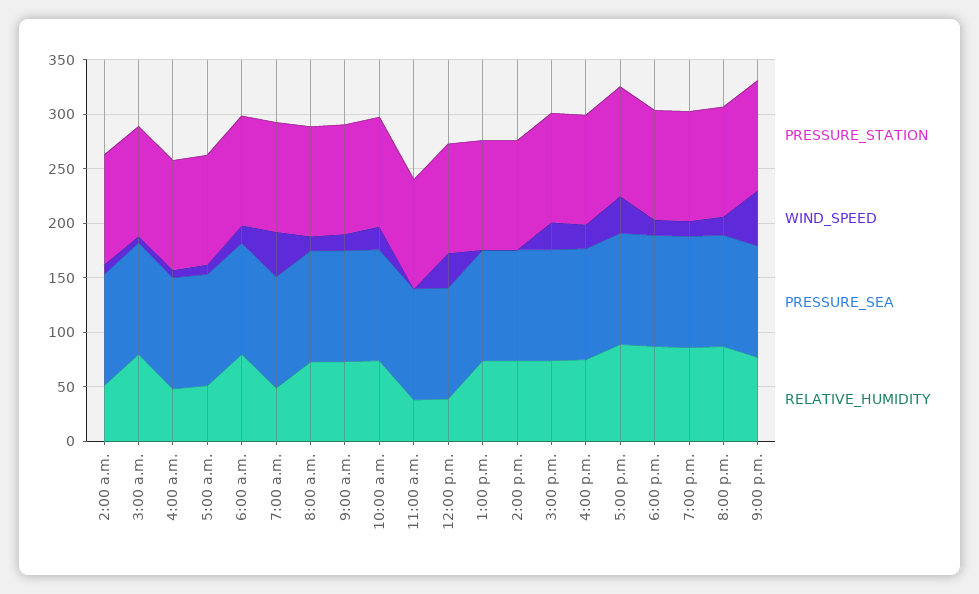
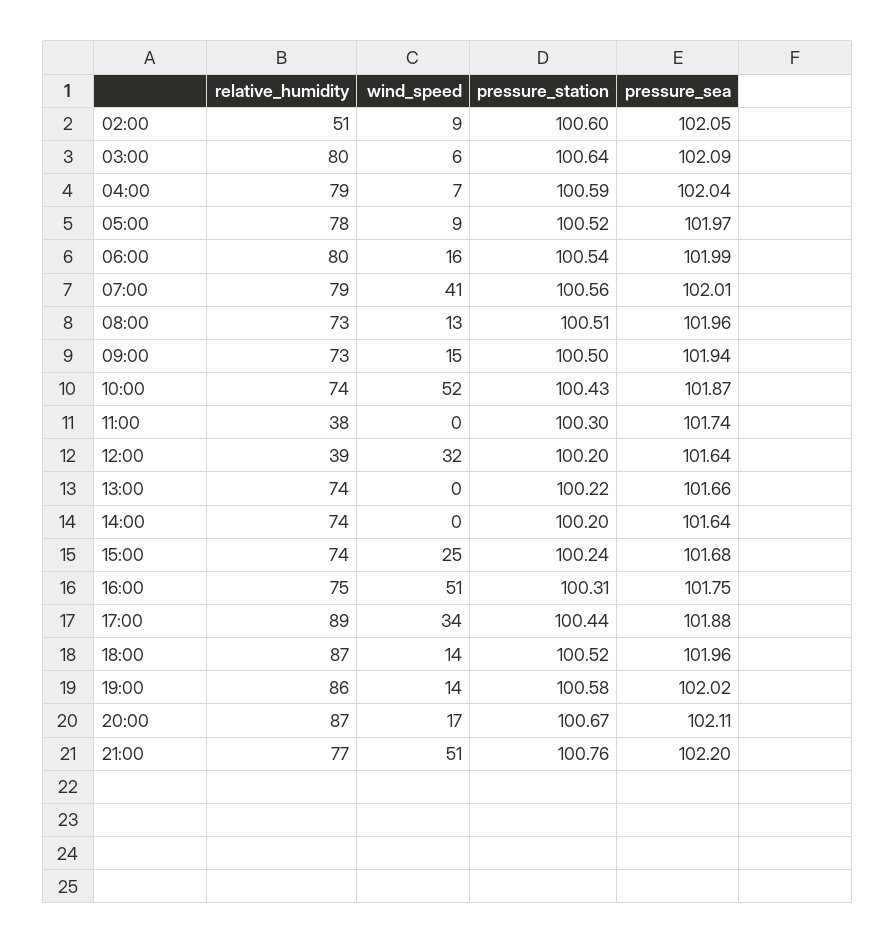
  {
    "PRESSURE_STATION": {
      "2:00 a.m.": 100.6,
      "3:00 a.m.": 100.64,
      "4:00 a.m.": 100.59,
      "5:00 a.m.": 100.52,
      "6:00 a.m.": 100.54,
      "7:00 a.m.": 100.56,
      "8:00 a.m.": 100.51,
      "9:00 a.m.": 100.5,
      "10:00 a.m.": 100.43,
      "11:00 a.m.": 100.3,
      "12:00 p.m.": 100.2,
      "1:00 p.m.": 100.22,
      "2:00 p.m.": 100.2,
      "3:00 p.m.": 100.24,
      "4:00 p.m.": 100.31,
      "5:00 p.m.": 100.44,
      "6:00 p.m.": 100.52,
      "7:00 p.m.": 100.58,
      "8:00 p.m.": 100.67,
      "9:00 p.m.": 100.76
    },
    "WIND_SPEED": {
      "2:00 a.m.": 9,
      "3:00 a.m.": 6,
      "4:00 a.m.": 7,
      "5:00 a.m.": 9,
      "6:00 a.m.": 16,
      "7:00 a.m.": 41,
      "8:00 a.m.": 13,
      "9:00 a.m.": 15,
-     "10:00 a.m.": 20,
+     "10:00 a.m.": 52,
      "11:00 a.m.": 0,
      "12:00 p.m.": 32,
      "1:00 p.m.": 0,
      "2:00 p.m.": 0,
      "3:00 p.m.": 25,
-     "4:00 p.m.": 20,
+     "4:00 p.m.": 51,
      "5:00 p.m.": 34,
      "6:00 p.m.": 14,
      "7:00 p.m.": 14,
      "8:00 p.m.": 17,
      "9:00 p.m.": 51
    },
    "PRESSURE_SEA": {
      "2:00 a.m.": 102.05,
      "3:00 a.m.": 102.09,
      "4:00 a.m.": 102.04,
      "5:00 a.m.": 101.97,
      "6:00 a.m.": 101.99,
      "7:00 a.m.": 102.01,
      "8:00 a.m.": 101.96,
      "9:00 a.m.": 101.94,
      "10:00 a.m.": 101.87,
      "11:00 a.m.": 101.74,
      "12:00 p.m.": 101.64,
      "1:00 p.m.": 101.66,
      "2:00 p.m.": 101.64,
      "3:00 p.m.": 101.68,
      "4:00 p.m.": 101.75,
      "5:00 p.m.": 101.88,
      "6:00 p.m.": 101.96,
      "7:00 p.m.": 102.02,
      "8:00 p.m.": 102.11,
      "9:00 p.m.": 102.2
    },
    "RELATIVE_HUMIDITY": {
      "2:00 a.m.": 51,
      "3:00 a.m.": 80,
-     "4:00 a.m.": 50,
+     "4:00 a.m.": 79,
-     "5:00 a.m.": 50,
+     "5:00 a.m.": 78,
      "6:00 a.m.": 80,
-     "7:00 a.m.": 50,
+     "7:00 a.m.": 79,
      "8:00 a.m.": 73,
      "9:00 a.m.": 73,
      "10:00 a.m.": 74,
      "11:00 a.m.": 38,
      "12:00 p.m.": 39,
      "1:00 p.m.": 74,
      "2:00 p.m.": 74,
      "3:00 p.m.": 74,
      "4:00 p.m.": 75,
      "5:00 p.m.": 89,
      "6:00 p.m.": 87,
      "7:00 p.m.": 86,
      "8:00 p.m.": 87,
      "9:00 p.m.": 77
    }
  }

